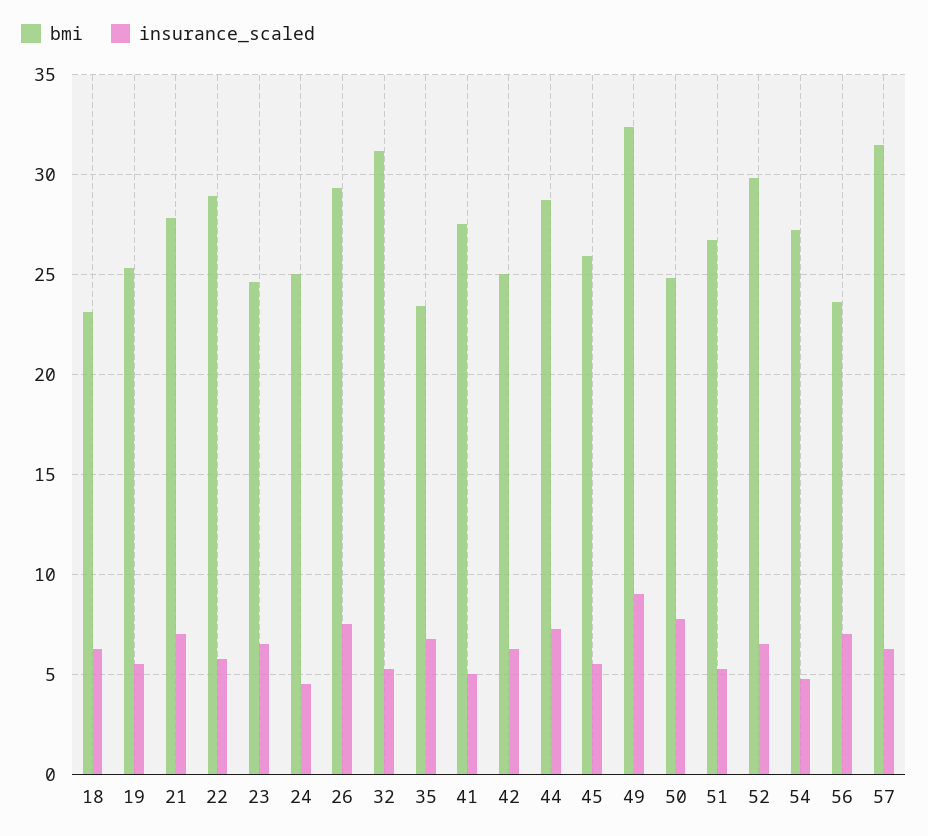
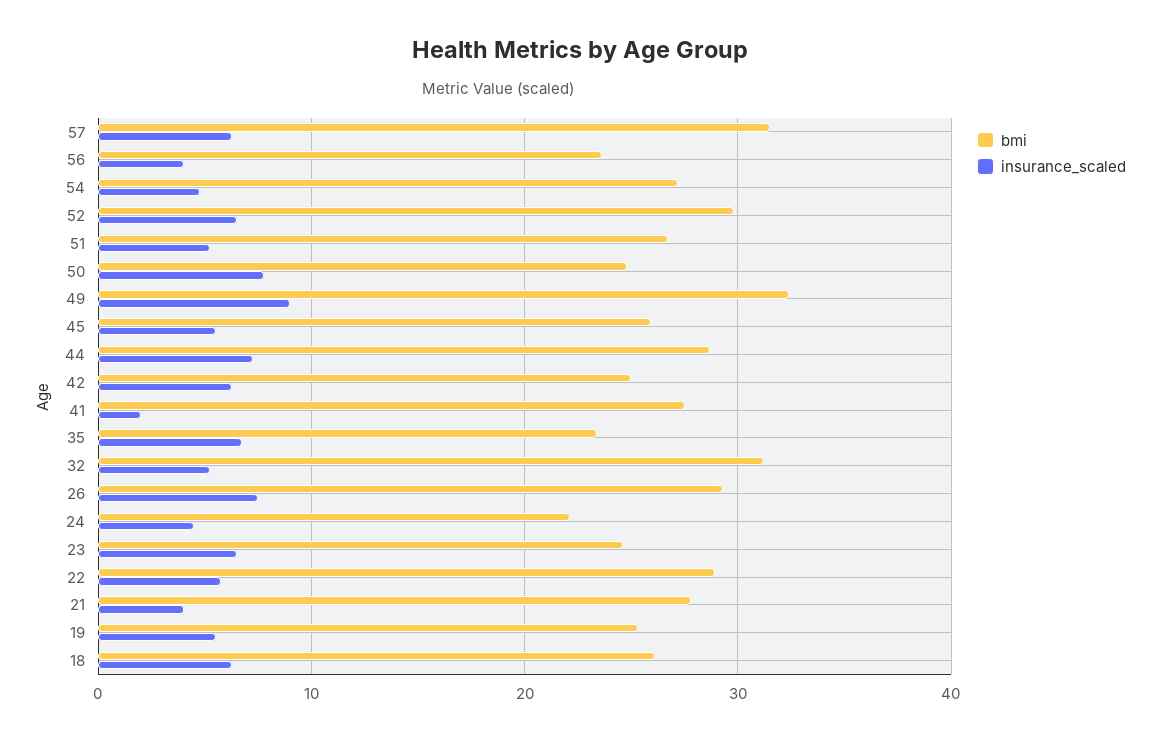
  {
    "bmi": {
-     "18": 23,
+     "18": 26,
      "19": 25.5,
      "21": 28,
      "22": 29,
      "23": 24.5,
-     "24": 25,
+     "24": 22,
      "26": 29.5,
      "32": 31,
      "35": 23.5,
      "41": 27.5,
      "42": 25,
      "44": 28.5,
      "45": 26,
      "49": 32.5,
      "50": 25,
      "51": 26.5,
      "52": 30,
      "54": 27,
      "56": 23.5,
      "57": 31.5
    },
    "insurance_scaled": {
      "18": 6.5,
      "19": 5.5,
-     "21": 7,
+     "21": 4,
      "22": 6,
      "23": 6.5,
      "24": 4.5,
      "26": 7.5,
      "32": 5.5,
      "35": 7,
-     "41": 5,
+     "41": 2,
      "42": 6.5,
      "44": 7.5,
      "45": 5.5,
      "49": 9,
      "50": 8,
      "51": 5.5,
      "52": 6.5,
      "54": 5,
-     "56": 7,
+     "56": 4,
      "57": 6.5
    }
  }

